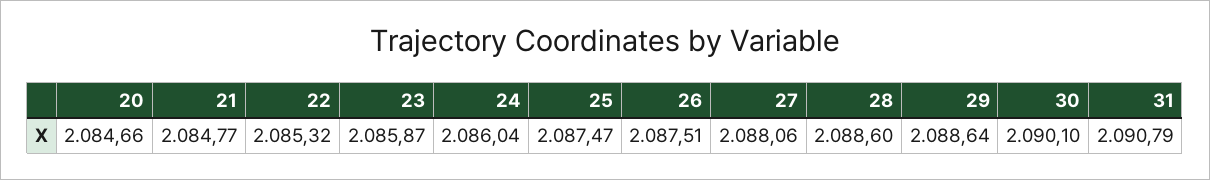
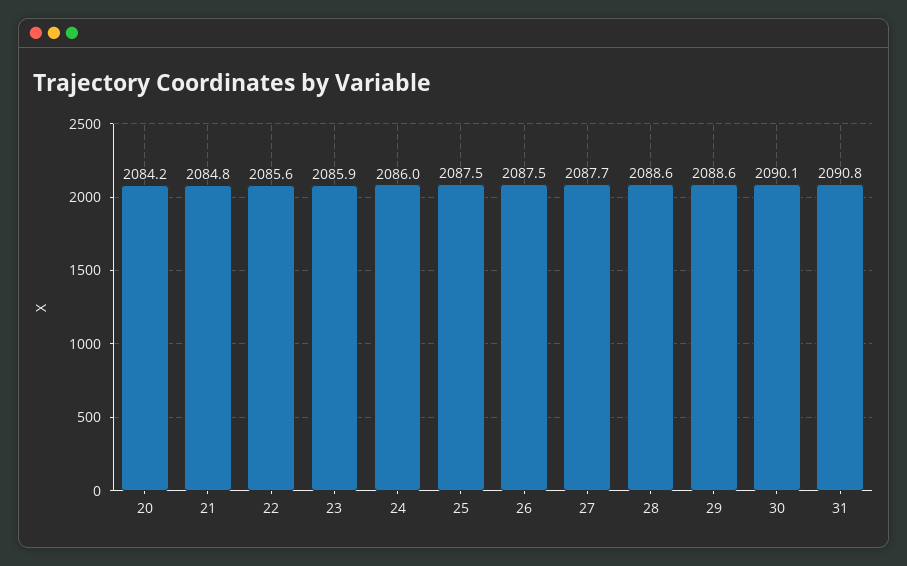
  {
-   "20": 2084.66,
+   "20": 2084.2,
    "21": 2084.77,
-   "22": 2085.32,
+   "22": 2085.6,
    "23": 2085.87,
    "24": 2086.04,
    "25": 2087.47,
    "26": 2087.51,
-   "27": 2088.06,
+   "27": 2087.7,
    "28": 2088.6,
    "29": 2088.64,
    "30": 2090.1,
    "31": 2090.79
  }

